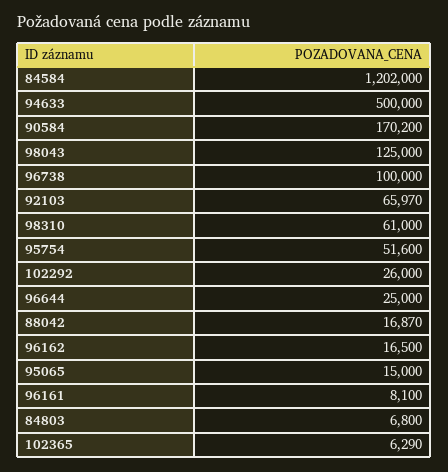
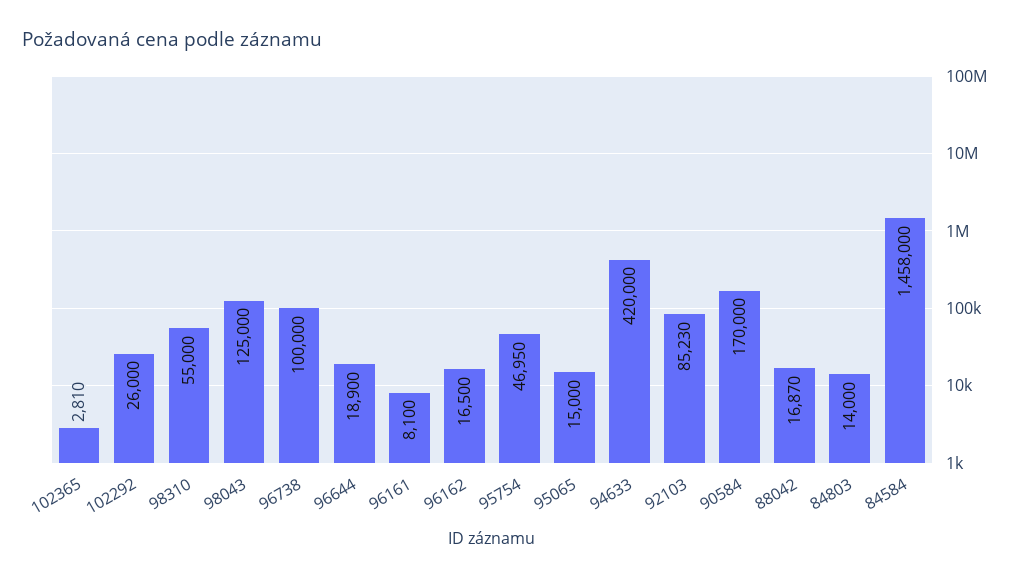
  {
-   "84584": 1202000,
+   "84584": 1458000,
-   "94633": 500000,
+   "94633": 420000,
-   "90584": 170200,
+   "90584": 170000,
    "98043": 125000,
    "96738": 100000,
-   "92103": 65970,
+   "92103": 85230,
-   "98310": 61000,
+   "98310": 55000,
-   "95754": 51600,
+   "95754": 46950,
    "102292": 26000,
-   "96644": 25000,
+   "96644": 18900,
    "88042": 16870,
    "96162": 16500,
    "95065": 15000,
    "96161": 8100,
-   "84803": 6800,
+   "84803": 14000,
-   "102365": 6290
+   "102365": 2810
  }

